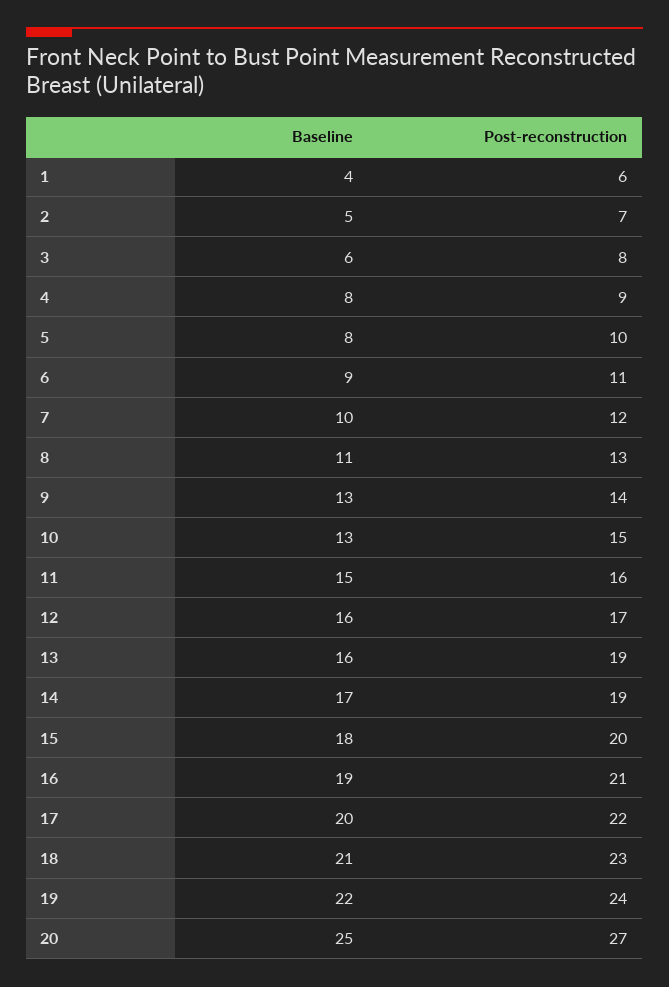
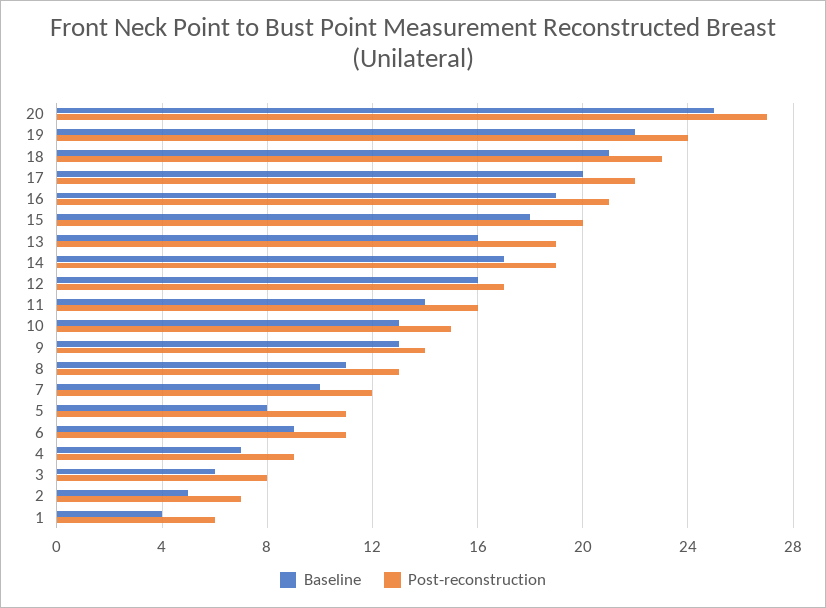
  {
    "Baseline": {
      "1": 4,
      "2": 5,
      "3": 6,
-     "4": 8,
+     "4": 7,
      "5": 8,
      "6": 9,
      "7": 10,
      "8": 11,
      "9": 13,
      "10": 13,
-     "11": 15,
+     "11": 14,
      "12": 16,
      "13": 16,
      "14": 17,
      "15": 18,
      "16": 19,
      "17": 20,
      "18": 21,
      "19": 22,
      "20": 25
    },
    "Post-reconstruction": {
      "1": 6,
      "2": 7,
      "3": 8,
      "4": 9,
-     "5": 10,
+     "5": 11,
      "6": 11,
      "7": 12,
      "8": 13,
      "9": 14,
      "10": 15,
      "11": 16,
      "12": 17,
      "13": 19,
      "14": 19,
      "15": 20,
      "16": 21,
      "17": 22,
      "18": 23,
      "19": 24,
      "20": 27
    }
  }

